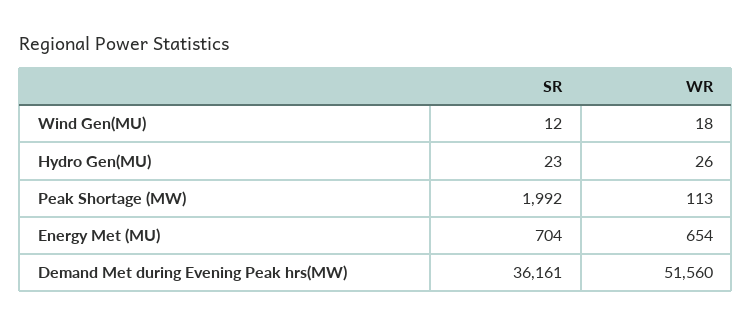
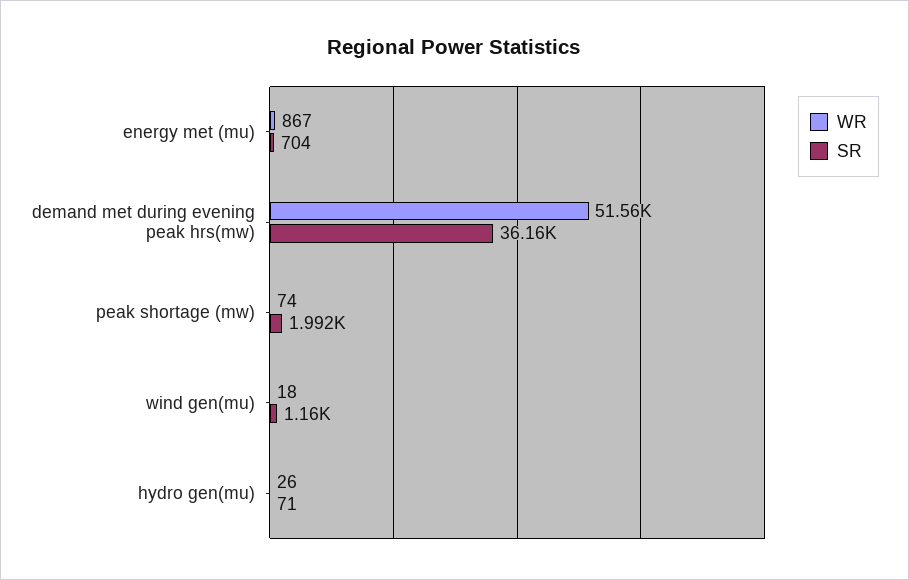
  {
    "SR": {
-     "Wind Gen(MU)": 12,
+     "Wind Gen(MU)": 1160,
-     "Hydro Gen(MU)": 23,
+     "Hydro Gen(MU)": 71,
      "Peak Shortage (MW)": 1992,
      "Energy Met (MU)": 704,
      "Demand Met during Evening Peak hrs(MW)": 36161
    },
    "WR": {
      "Wind Gen(MU)": 18,
      "Hydro Gen(MU)": 26,
-     "Peak Shortage (MW)": 113,
+     "Peak Shortage (MW)": 74,
-     "Energy Met (MU)": 654,
+     "Energy Met (MU)": 867,
      "Demand Met during Evening Peak hrs(MW)": 51560
    }
  }

